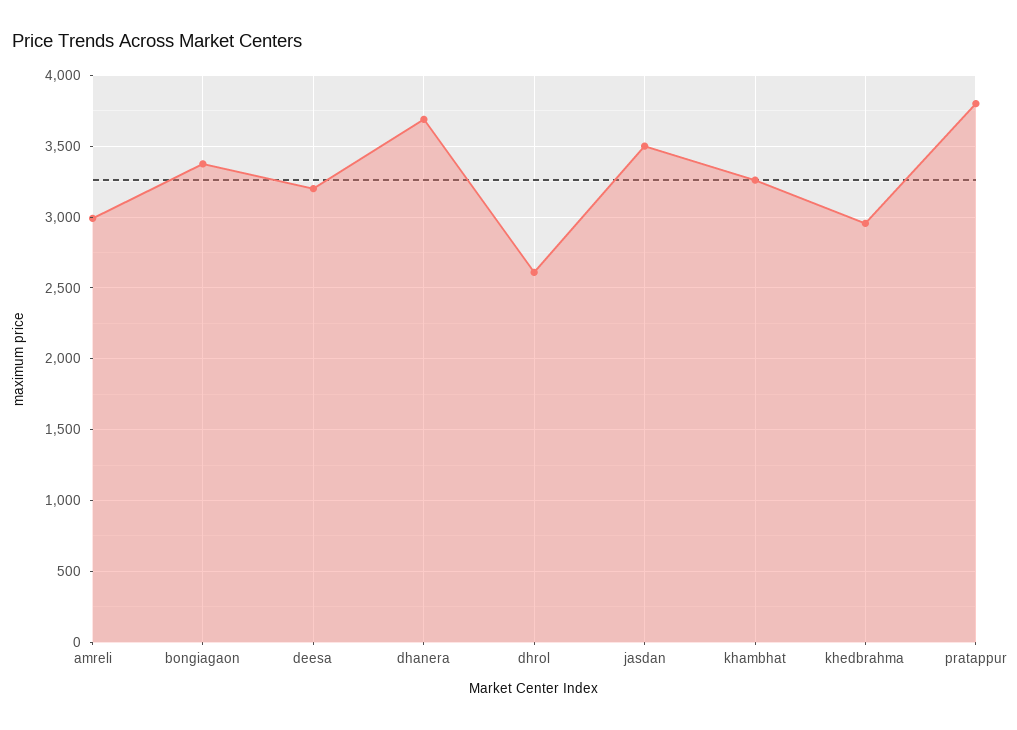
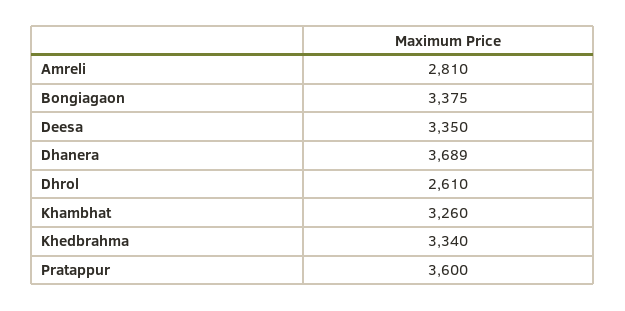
  {
-   "amreli": 3000,
+   "amreli": 2810,
    "bongiagaon": 3375,
-   "deesa": 3200,
+   "deesa": 3350,
    "dhanera": 3689,
    "dhrol": 2610,
-   "jasdan": 3500,
    "khambhat": 3260,
-   "khedbrahma": 2950,
+   "khedbrahma": 3340,
-   "pratappur": 3800
+   "pratappur": 3600
  }

